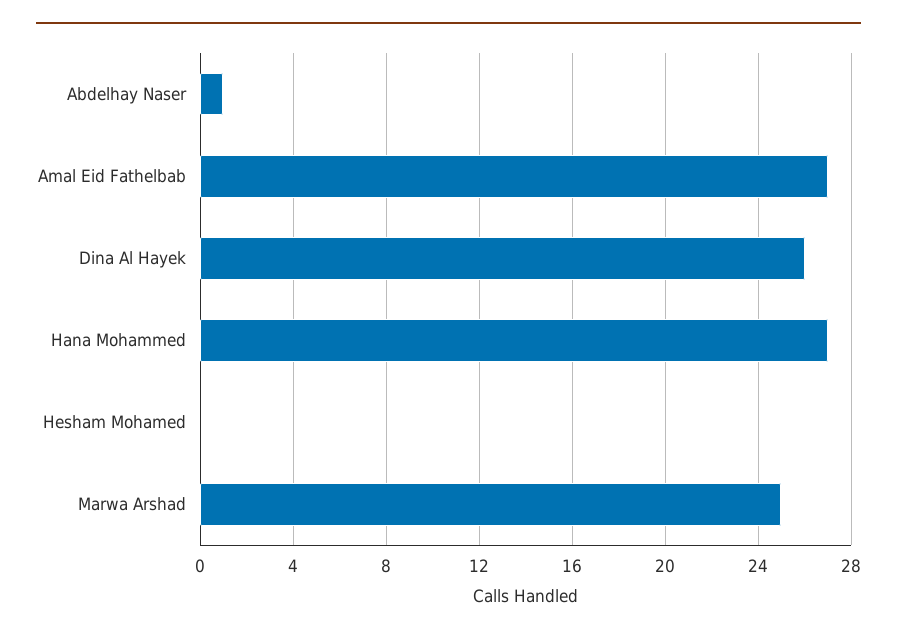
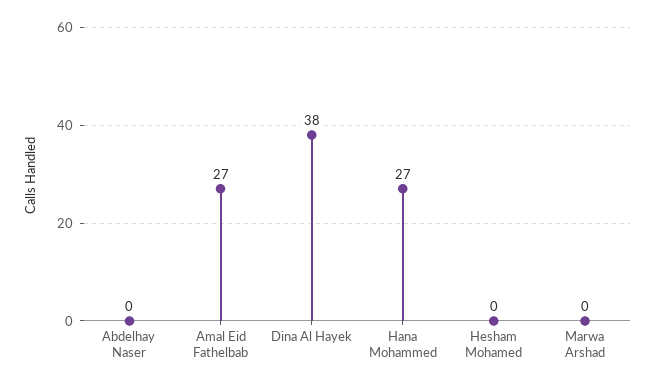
  {
-   "Abdelhay Naser": 1,
+   "Abdelhay Naser": 0,
    "Amal Eid Fathelbab": 27,
-   "Dina Al Hayek": 26,
+   "Dina Al Hayek": 38,
    "Hana Mohammed": 27,
    "Hesham Mohamed": 0,
-   "Marwa Arshad": 25
+   "Marwa Arshad": 0
  }

